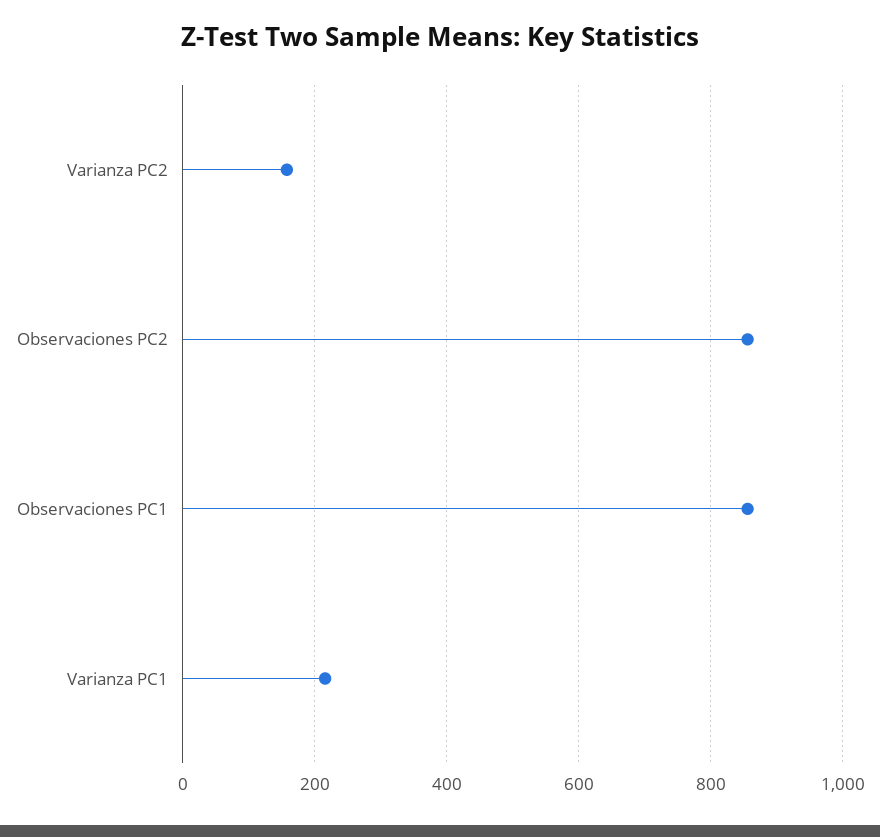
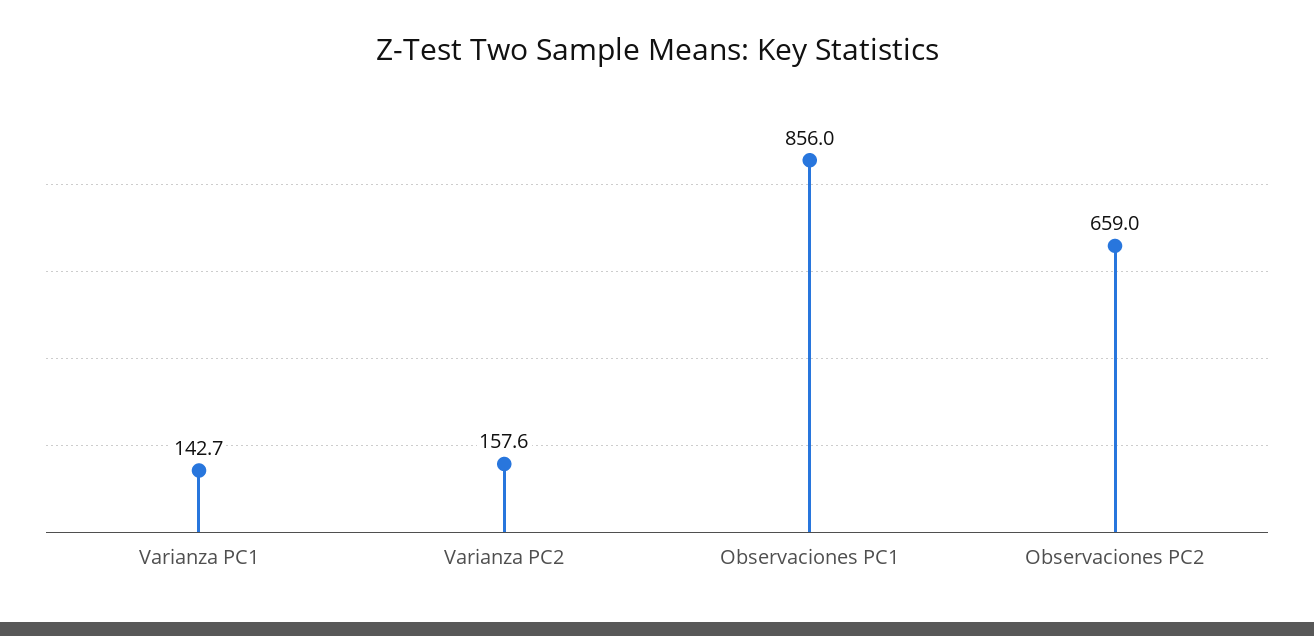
  {
    "Varianza PC2": 157.6,
-   "Observaciones PC2": 860,
+   "Observaciones PC2": 659,
    "Observaciones PC1": 856,
-   "Varianza PC1": 220
+   "Varianza PC1": 142.7
  }

